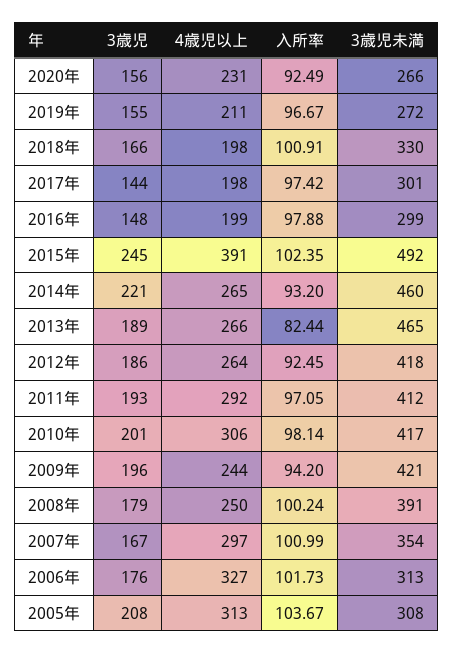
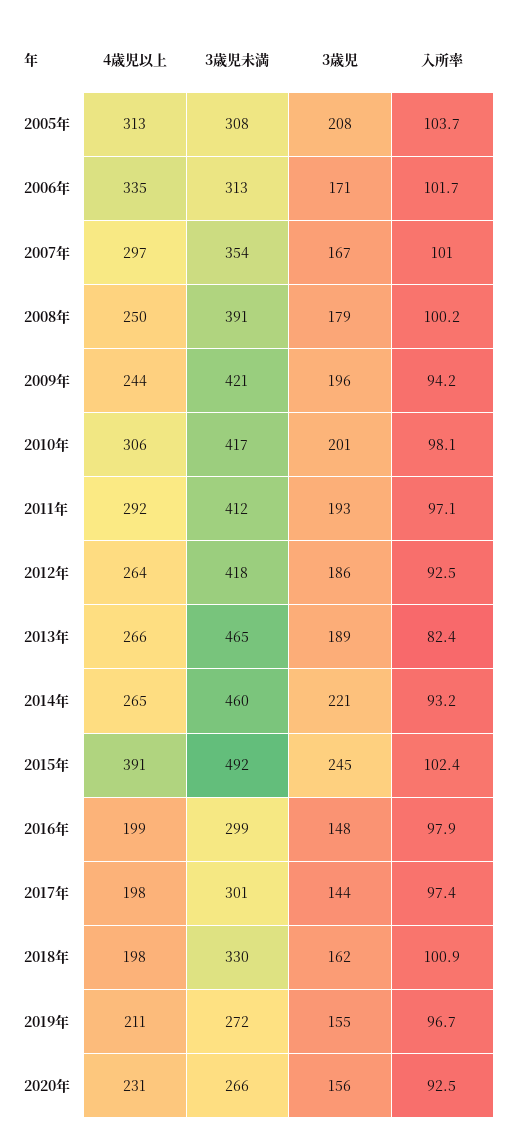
  {
    "3歳児": {
      "2020年": 156,
      "2019年": 155,
-     "2018年": 166,
+     "2018年": 162,
      "2017年": 144,
      "2016年": 148,
      "2015年": 245,
      "2014年": 221,
      "2013年": 189,
      "2012年": 186,
      "2011年": 193,
      "2010年": 201,
      "2009年": 196,
      "2008年": 179,
      "2007年": 167,
-     "2006年": 176,
+     "2006年": 171,
      "2005年": 208
    },
    "4歳児以上": {
      "2020年": 231,
      "2019年": 211,
      "2018年": 198,
      "2017年": 198,
      "2016年": 199,
      "2015年": 391,
      "2014年": 265,
      "2013年": 266,
      "2012年": 264,
      "2011年": 292,
      "2010年": 306,
      "2009年": 244,
      "2008年": 250,
      "2007年": 297,
-     "2006年": 327,
+     "2006年": 335,
      "2005年": 313
    },
    "入所率": {
      "2020年": 92.49,
      "2019年": 96.67,
      "2018年": 100.91,
      "2017年": 97.42,
      "2016年": 97.88,
      "2015年": 102.35,
      "2014年": 93.2,
      "2013年": 82.44,
      "2012年": 92.45,
      "2011年": 97.05,
      "2010年": 98.14,
      "2009年": 94.2,
      "2008年": 100.24,
      "2007年": 100.99,
      "2006年": 101.73,
      "2005年": 103.67
    },
    "3歳児未満": {
      "2020年": 266,
      "2019年": 272,
      "2018年": 330,
      "2017年": 301,
      "2016年": 299,
      "2015年": 492,
      "2014年": 460,
      "2013年": 465,
      "2012年": 418,
      "2011年": 412,
      "2010年": 417,
      "2009年": 421,
      "2008年": 391,
      "2007年": 354,
      "2006年": 313,
      "2005年": 308
    }
  }

